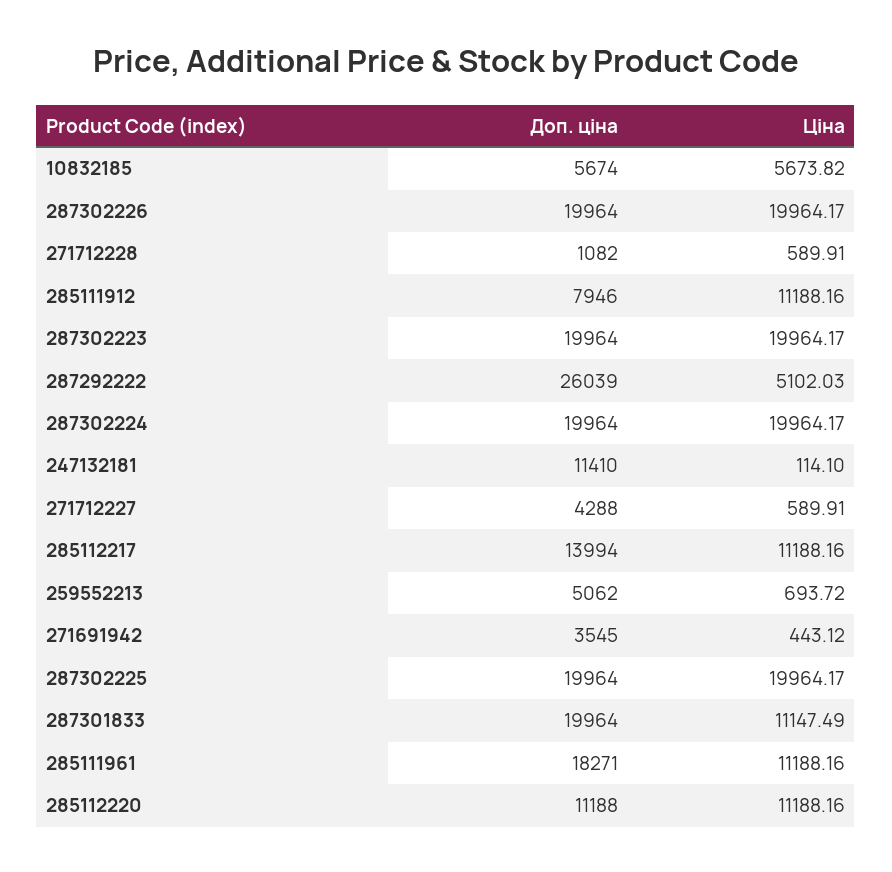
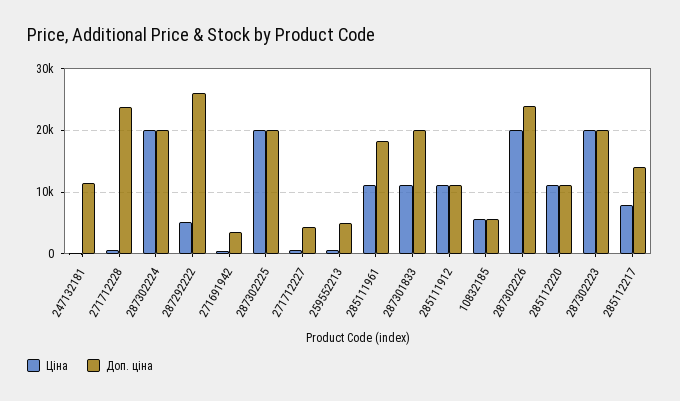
  {
    "Доп. ціна": {
      "10832185": 5674,
-     "287302226": 19964,
+     "287302226": 24000,
-     "271712228": 1082,
+     "271712228": 24000,
-     "285111912": 7946,
+     "285111912": 11000,
      "287302223": 19964,
      "287292222": 26039,
      "287302224": 19964,
      "247132181": 11410,
      "271712227": 4288,
      "285112217": 13994,
      "259552213": 5062,
      "271691942": 3545,
      "287302225": 19964,
      "287301833": 19964,
      "285111961": 18271,
      "285112220": 11188
    },
    "Ціна": {
      "10832185": 5673.82,
      "287302226": 19964.17,
      "271712228": 589.91,
      "285111912": 11188.16,
      "287302223": 19964.17,
      "287292222": 5102.03,
      "287302224": 19964.17,
      "247132181": 114.1,
      "271712227": 589.91,
-     "285112217": 11188.16,
+     "285112217": 8000,
      "259552213": 693.72,
      "271691942": 443.12,
      "287302225": 19964.17,
      "287301833": 11147.49,
      "285111961": 11188.16,
      "285112220": 11188.16
    }
  }

